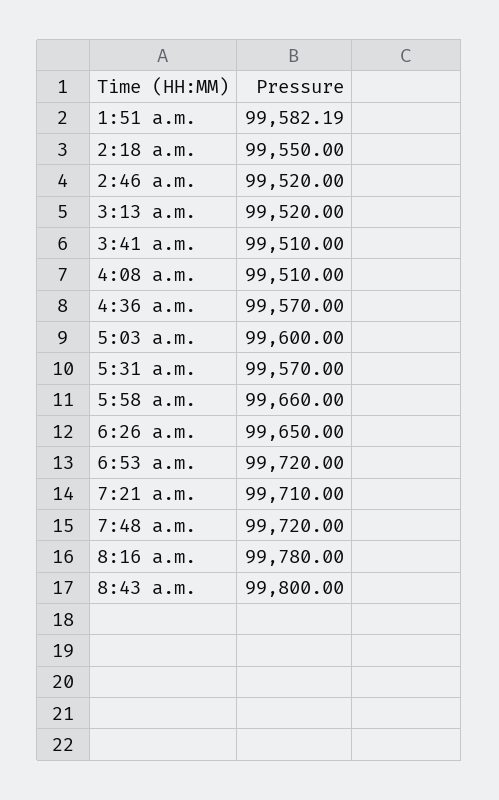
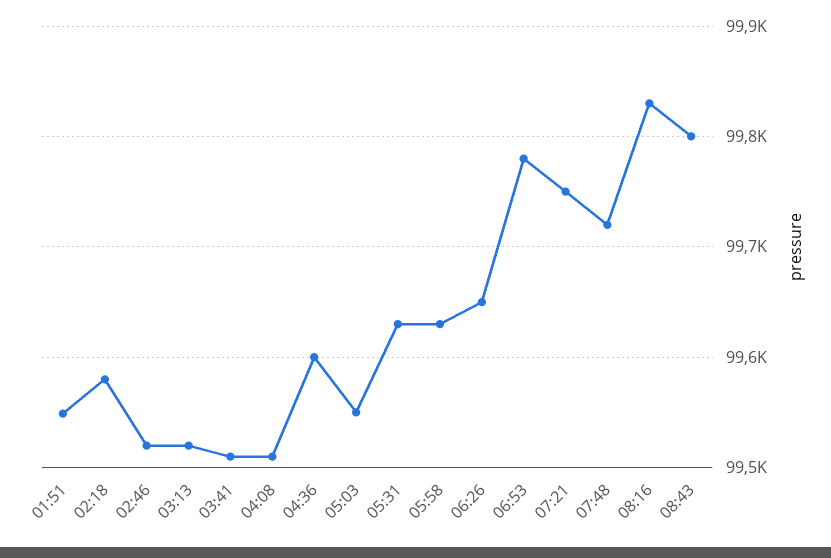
  {
-   "1:51 a.m.": 99582.19,
+   "1:51 a.m.": 99550,
-   "2:18 a.m.": 99550,
+   "2:18 a.m.": 99580,
    "2:46 a.m.": 99520,
    "3:13 a.m.": 99520,
    "3:41 a.m.": 99510,
    "4:08 a.m.": 99510,
-   "4:36 a.m.": 99570,
+   "4:36 a.m.": 99600,
-   "5:03 a.m.": 99600,
+   "5:03 a.m.": 99550,
-   "5:31 a.m.": 99570,
+   "5:31 a.m.": 99630,
-   "5:58 a.m.": 99660,
+   "5:58 a.m.": 99630,
    "6:26 a.m.": 99650,
-   "6:53 a.m.": 99720,
+   "6:53 a.m.": 99780,
-   "7:21 a.m.": 99710,
+   "7:21 a.m.": 99750,
    "7:48 a.m.": 99720,
-   "8:16 a.m.": 99780,
+   "8:16 a.m.": 99830,
    "8:43 a.m.": 99800
  }

